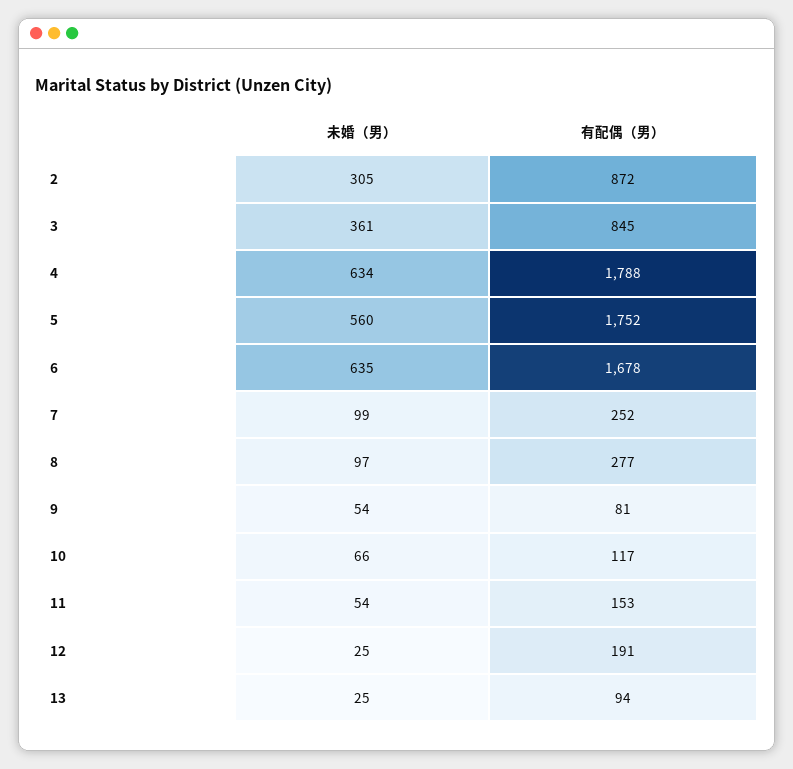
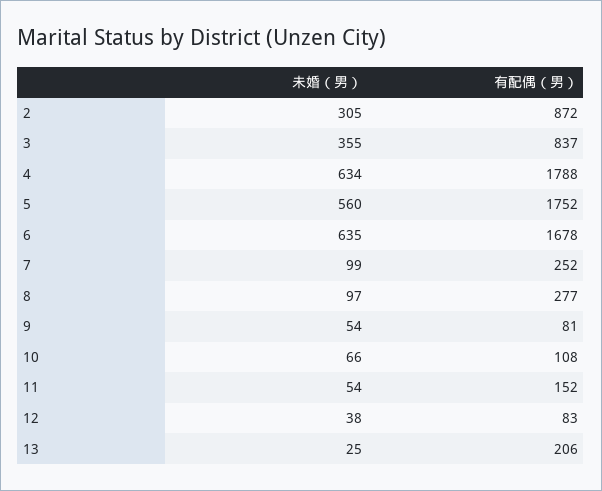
  {
    "未婚（男）": {
      "2": 305,
-     "3": 361,
+     "3": 355,
      "4": 634,
      "5": 560,
      "6": 635,
      "7": 99,
      "8": 97,
      "9": 54,
      "10": 66,
      "11": 54,
-     "12": 25,
+     "12": 38,
      "13": 25
    },
    "有配偶（男）": {
      "2": 872,
-     "3": 845,
+     "3": 837,
      "4": 1788,
      "5": 1752,
      "6": 1678,
      "7": 252,
      "8": 277,
      "9": 81,
-     "10": 117,
+     "10": 108,
-     "11": 153,
+     "11": 152,
-     "12": 191,
+     "12": 83,
-     "13": 94
+     "13": 206
    }
  }

